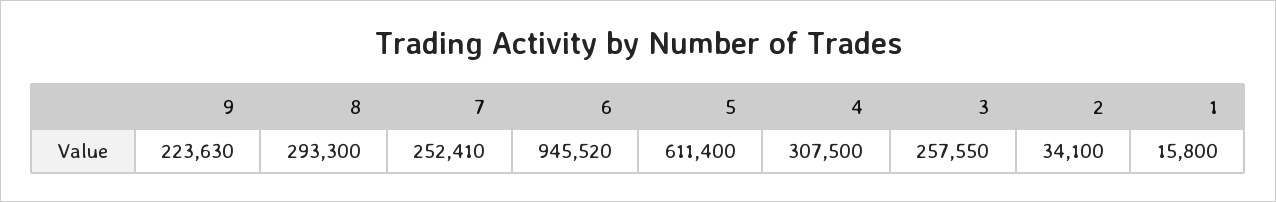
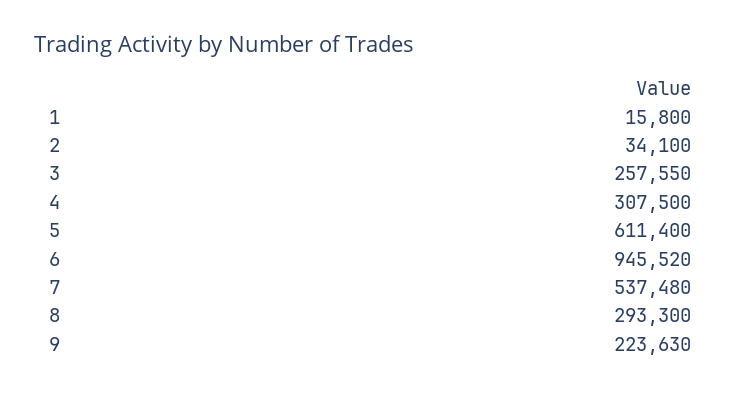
  {
    "9": 223630,
    "8": 293300,
-   "7": 252410,
+   "7": 537480,
    "6": 945520,
    "5": 611400,
    "4": 307500,
    "3": 257550,
    "2": 34100,
    "1": 15800
  }

